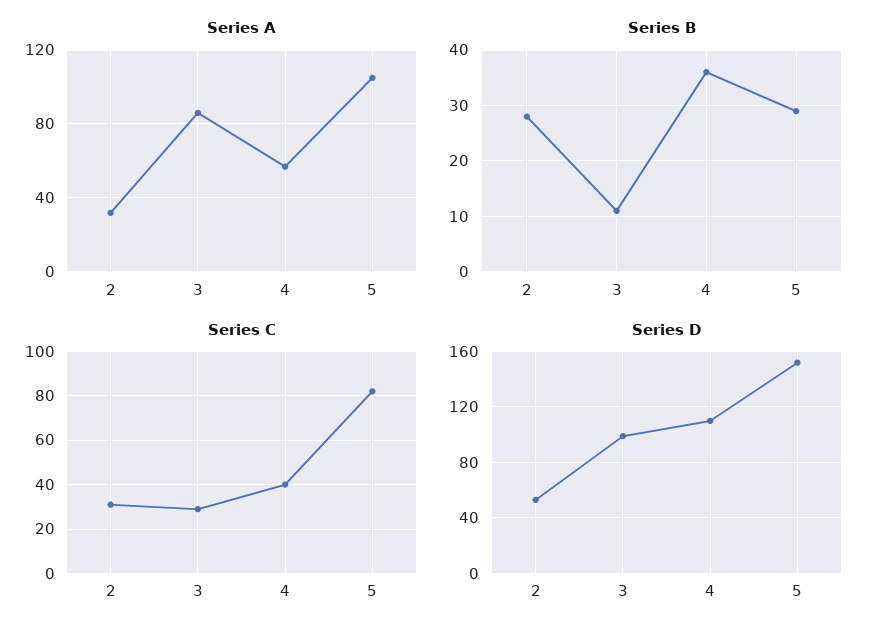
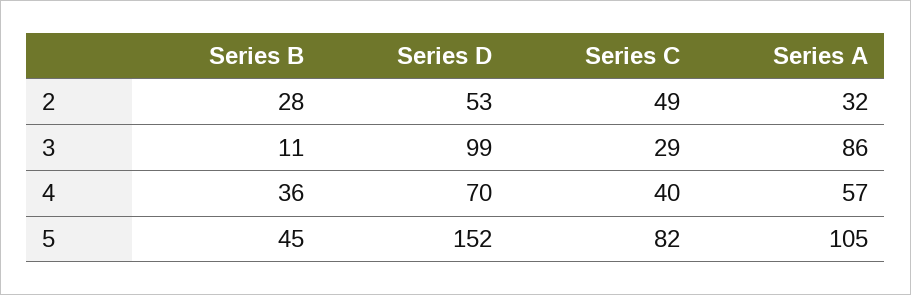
  {
    "Series A": {
      "2": 32,
      "3": 86,
      "4": 57,
      "5": 105
    },
    "Series B": {
      "2": 28,
      "3": 11,
      "4": 36,
-     "5": 30
+     "5": 45
    },
    "Series C": {
-     "2": 30,
+     "2": 49,
      "3": 29,
      "4": 40,
      "5": 82
    },
    "Series D": {
      "2": 53,
      "3": 99,
-     "4": 110,
+     "4": 70,
      "5": 152
    }
  }

